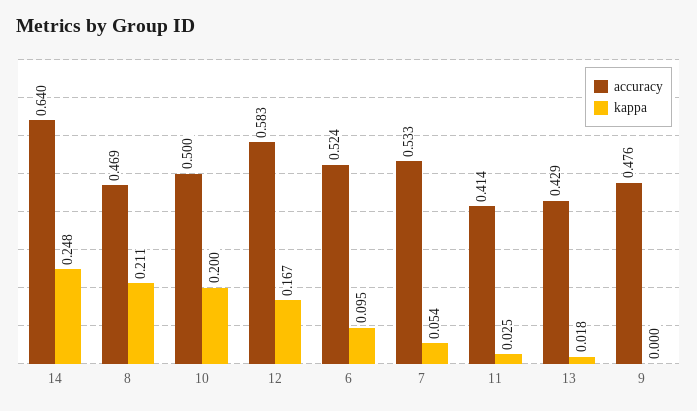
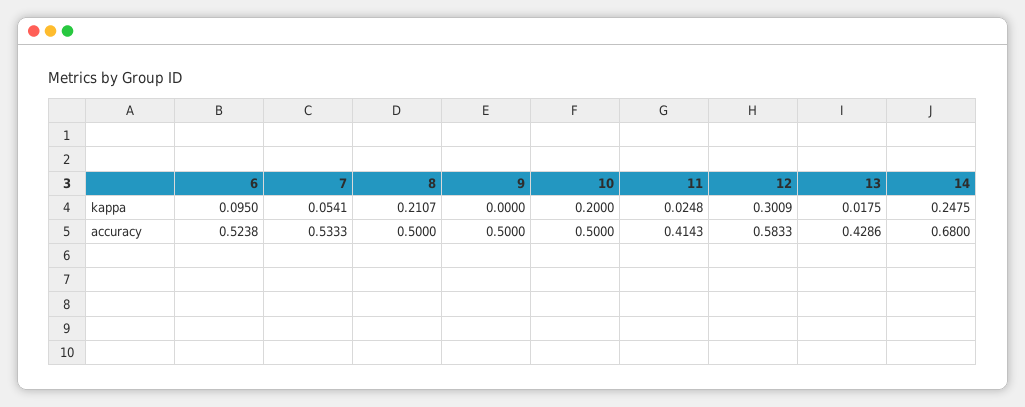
  {
    "accuracy": {
-     "14": 0.64,
+     "14": 0.68,
-     "8": 0.469,
+     "8": 0.5,
      "10": 0.5,
      "12": 0.5833,
      "6": 0.5238,
      "7": 0.5333,
      "11": 0.4143,
      "13": 0.4286,
-     "9": 0.476
+     "9": 0.5
    },
    "kappa": {
      "14": 0.2475,
      "8": 0.2107,
      "10": 0.2,
-     "12": 0.167,
+     "12": 0.3009,
      "6": 0.095,
      "7": 0.0541,
      "11": 0.0248,
      "13": 0.0175,
      "9": 0
    }
  }

